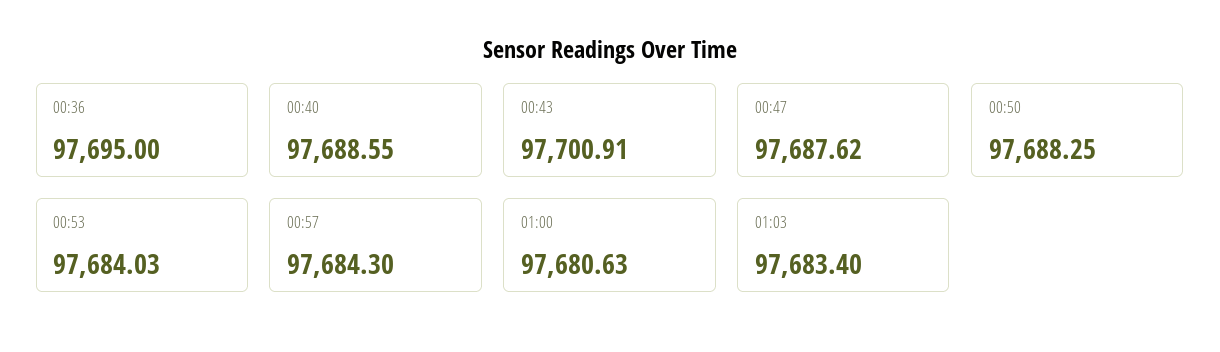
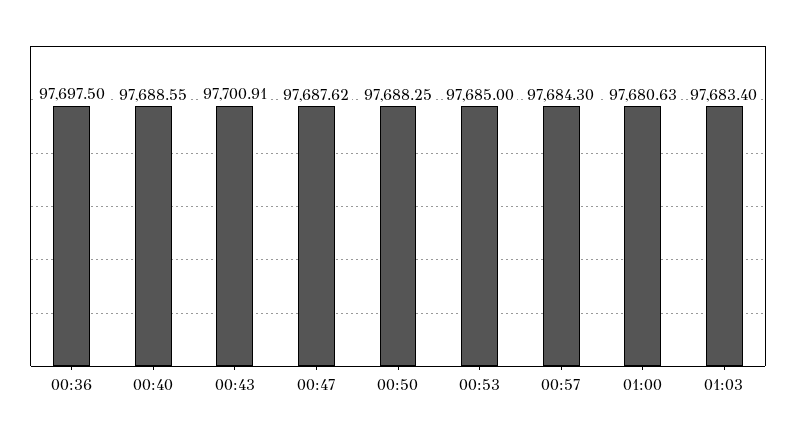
  {
-   "00:36": 97695,
+   "00:36": 97697.5,
    "00:40": 97688.55,
    "00:43": 97700.91,
    "00:47": 97687.62,
    "00:50": 97688.25,
-   "00:53": 97684.03,
+   "00:53": 97685,
    "00:57": 97684.3,
    "01:00": 97680.63,
    "01:03": 97683.4
  }

